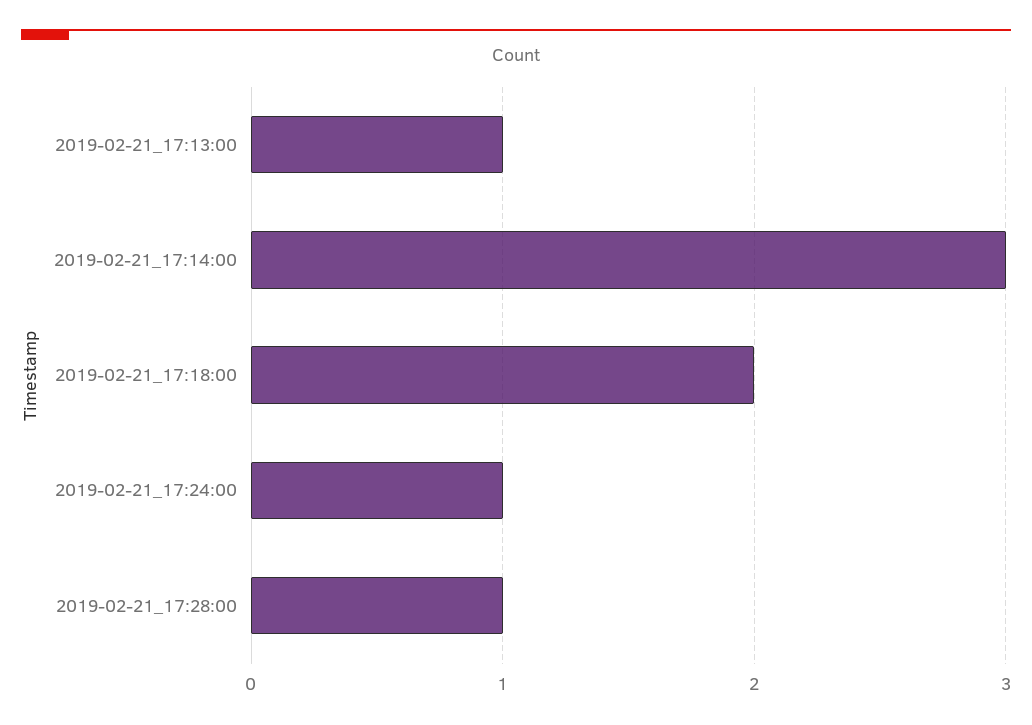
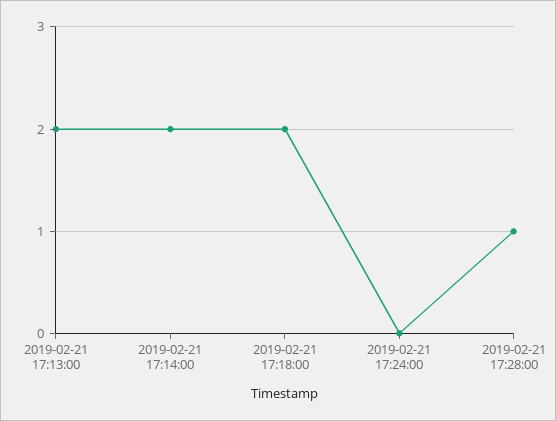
  {
-   "2019-02-21_17:13:00": 1,
+   "2019-02-21_17:13:00": 2,
-   "2019-02-21_17:14:00": 3,
+   "2019-02-21_17:14:00": 2,
    "2019-02-21_17:18:00": 2,
-   "2019-02-21_17:24:00": 1,
+   "2019-02-21_17:24:00": 0,
    "2019-02-21_17:28:00": 1
  }

